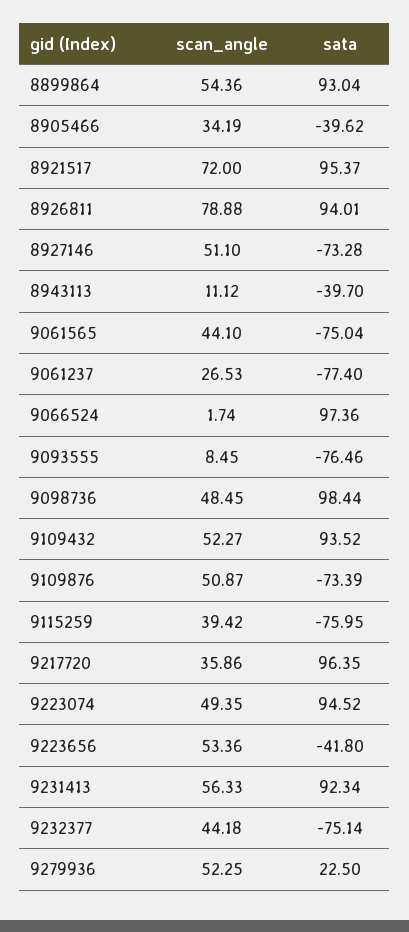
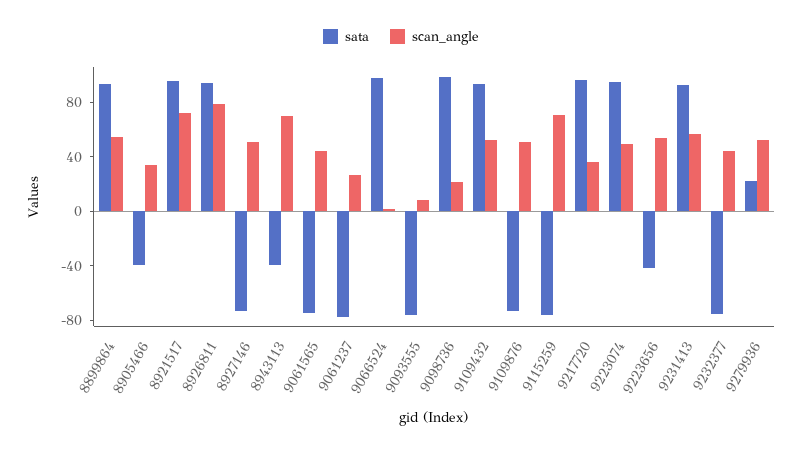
  {
    "scan_angle": {
      "8899864": 54.36,
      "8905466": 34.19,
      "8921517": 72,
      "8926811": 78.88,
      "8927146": 51.1,
-     "8943113": 11.12,
+     "8943113": 70,
      "9061565": 44.1,
      "9061237": 26.53,
      "9066524": 1.74,
      "9093555": 8.45,
-     "9098736": 48.45,
+     "9098736": 20,
      "9109432": 52.27,
      "9109876": 50.87,
-     "9115259": 39.42,
+     "9115259": 70,
      "9217720": 35.86,
      "9223074": 49.35,
      "9223656": 53.36,
      "9231413": 56.33,
      "9232377": 44.18,
      "9279936": 52.25
    },
    "sata": {
      "8899864": 93.04,
      "8905466": -39.62,
      "8921517": 95.37,
      "8926811": 94.01,
      "8927146": -73.28,
      "8943113": -39.7,
      "9061565": -75.04,
      "9061237": -77.4,
      "9066524": 97.36,
      "9093555": -76.46,
      "9098736": 98.44,
      "9109432": 93.52,
      "9109876": -73.39,
      "9115259": -75.95,
      "9217720": 96.35,
      "9223074": 94.52,
      "9223656": -41.8,
      "9231413": 92.34,
      "9232377": -75.14,
      "9279936": 22.5
    }
  }

